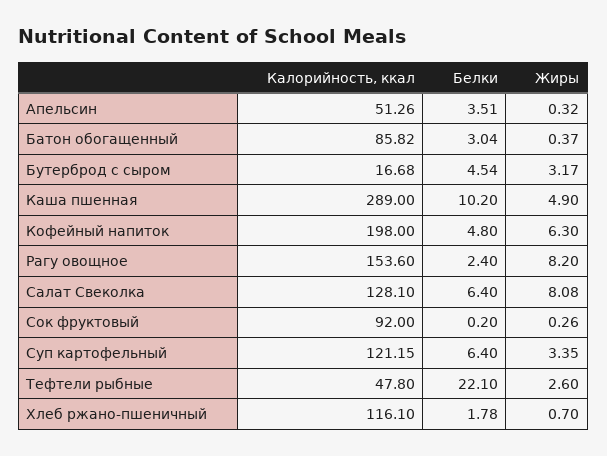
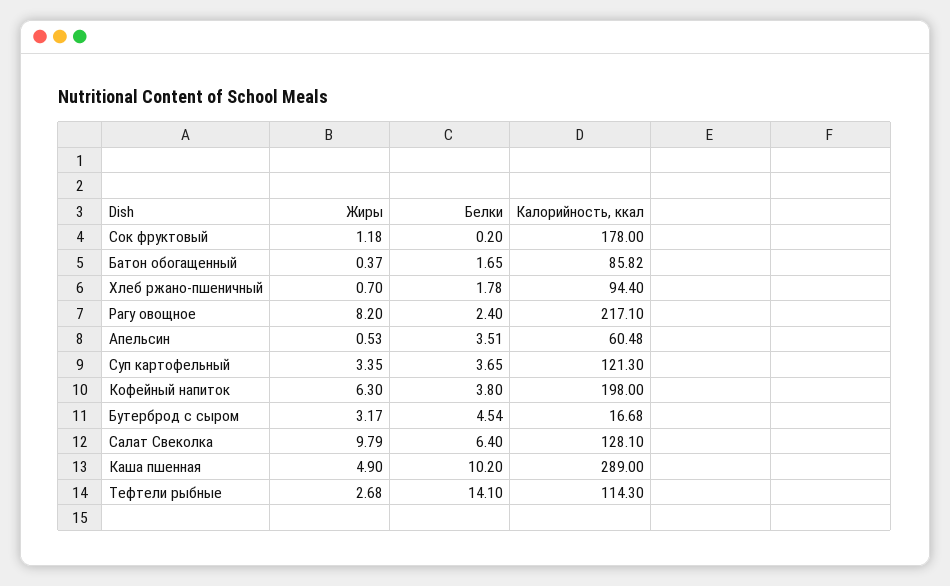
  {
    "Калорийность, ккал": {
-     "Апельсин": 51.26,
+     "Апельсин": 60.48,
      "Батон обогащенный": 85.82,
      "Бутерброд с сыром": 16.68,
      "Каша пшенная": 289,
      "Кофейный напиток": 198,
-     "Рагу овощное": 153.6,
+     "Рагу овощное": 217.1,
      "Салат Свеколка": 128.1,
-     "Сок фруктовый": 92,
+     "Сок фруктовый": 178,
-     "Суп картофельный": 121.15,
+     "Суп картофельный": 121.3,
-     "Тефтели рыбные": 47.8,
+     "Тефтели рыбные": 114.3,
-     "Хлеб ржано-пшеничный": 116.1
+     "Хлеб ржано-пшеничный": 94.4
    },
    "Белки": {
      "Апельсин": 3.51,
-     "Батон обогащенный": 3.04,
+     "Батон обогащенный": 1.65,
      "Бутерброд с сыром": 4.54,
      "Каша пшенная": 10.2,
-     "Кофейный напиток": 4.8,
+     "Кофейный напиток": 3.8,
      "Рагу овощное": 2.4,
      "Салат Свеколка": 6.4,
      "Сок фруктовый": 0.2,
-     "Суп картофельный": 6.4,
+     "Суп картофельный": 3.65,
-     "Тефтели рыбные": 22.1,
+     "Тефтели рыбные": 14.1,
      "Хлеб ржано-пшеничный": 1.78
    },
    "Жиры": {
-     "Апельсин": 0.32,
+     "Апельсин": 0.53,
      "Батон обогащенный": 0.37,
      "Бутерброд с сыром": 3.17,
      "Каша пшенная": 4.9,
      "Кофейный напиток": 6.3,
      "Рагу овощное": 8.2,
-     "Салат Свеколка": 8.08,
+     "Салат Свеколка": 9.79,
-     "Сок фруктовый": 0.26,
+     "Сок фруктовый": 1.18,
      "Суп картофельный": 3.35,
-     "Тефтели рыбные": 2.6,
+     "Тефтели рыбные": 2.68,
      "Хлеб ржано-пшеничный": 0.7
    }
  }

